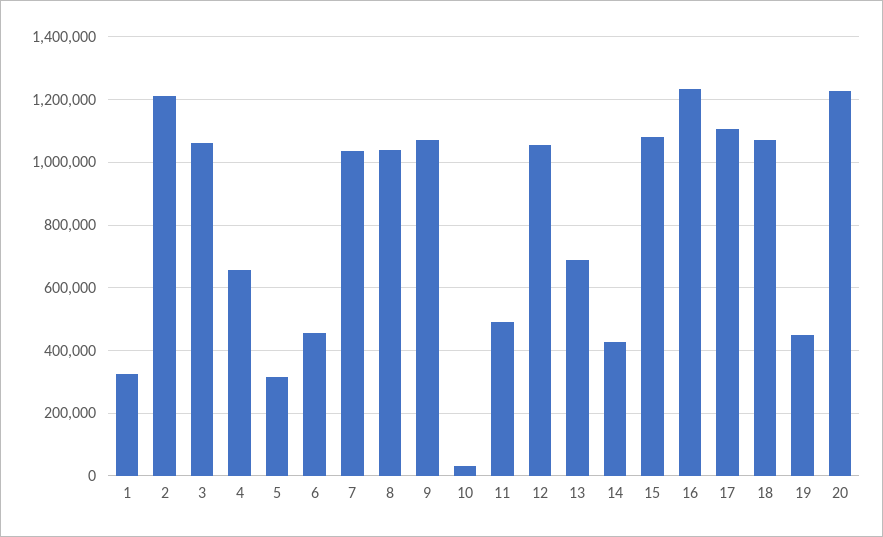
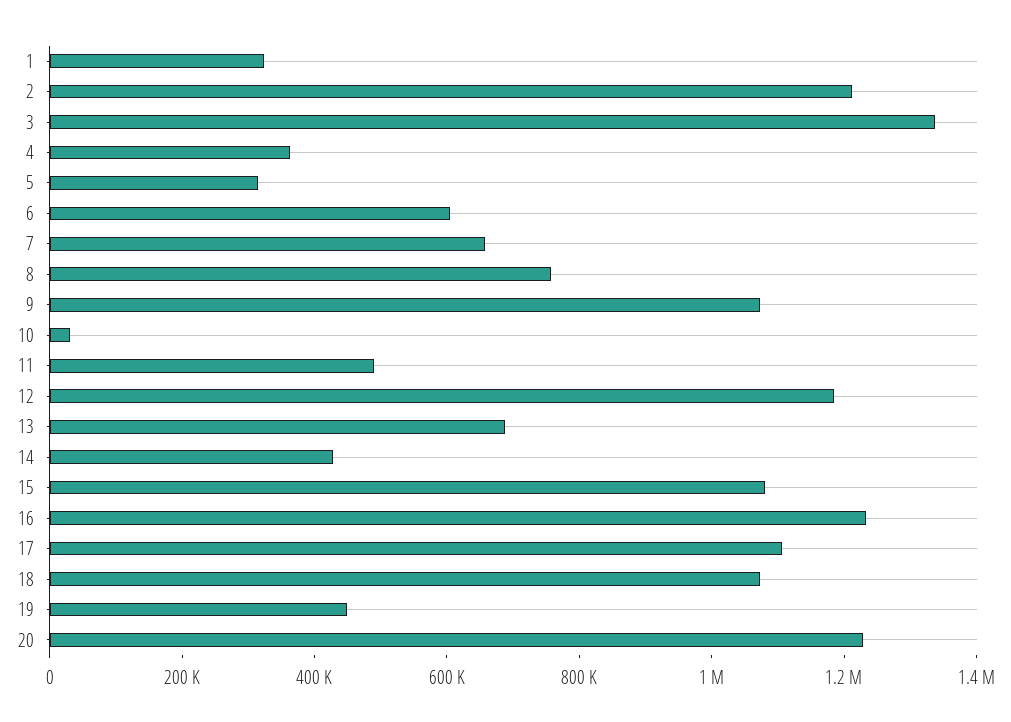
  {
    "1": 320000,
    "2": 1220000,
-   "3": 1060000,
+   "3": 1350000,
-   "4": 660000,
+   "4": 350000,
    "5": 320000,
-   "6": 460000,
+   "6": 600000,
-   "7": 1040000,
+   "7": 650000,
-   "8": 1040000,
+   "8": 750000,
    "9": 1080000,
    "10": 40000,
    "11": 500000,
-   "12": 1060000,
+   "12": 1200000,
    "13": 680000,
    "14": 420000,
    "15": 1080000,
    "16": 1240000,
    "17": 1100000,
    "18": 1080000,
    "19": 440000,
    "20": 1220000
  }

